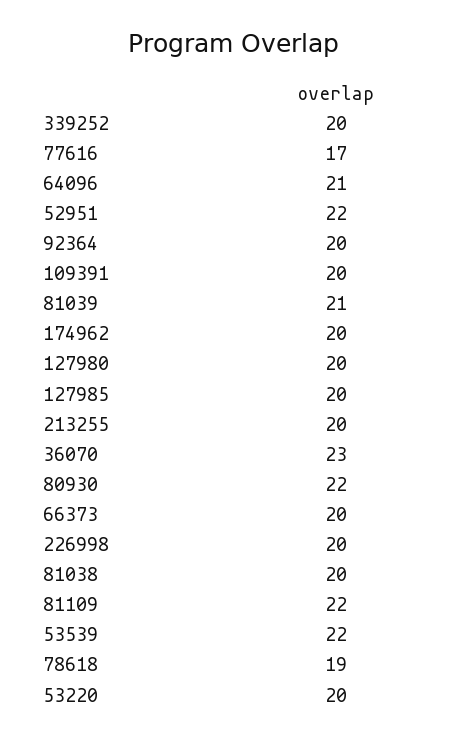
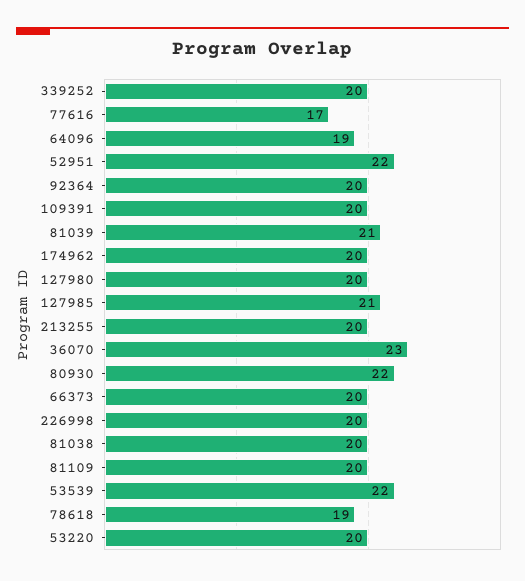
  {
    "339252": 20,
    "77616": 17,
-   "64096": 21,
+   "64096": 19,
    "52951": 22,
    "92364": 20,
    "109391": 20,
    "81039": 21,
    "174962": 20,
    "127980": 20,
-   "127985": 20,
+   "127985": 21,
    "213255": 20,
    "36070": 23,
    "80930": 22,
    "66373": 20,
    "226998": 20,
    "81038": 20,
-   "81109": 22,
+   "81109": 20,
    "53539": 22,
    "78618": 19,
    "53220": 20
  }

